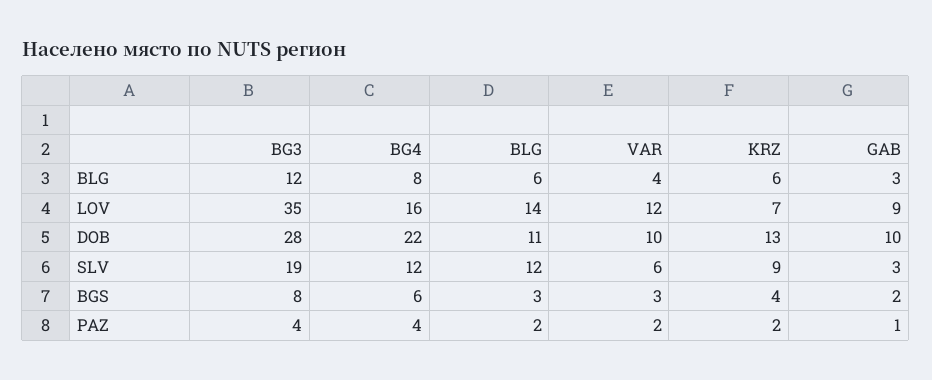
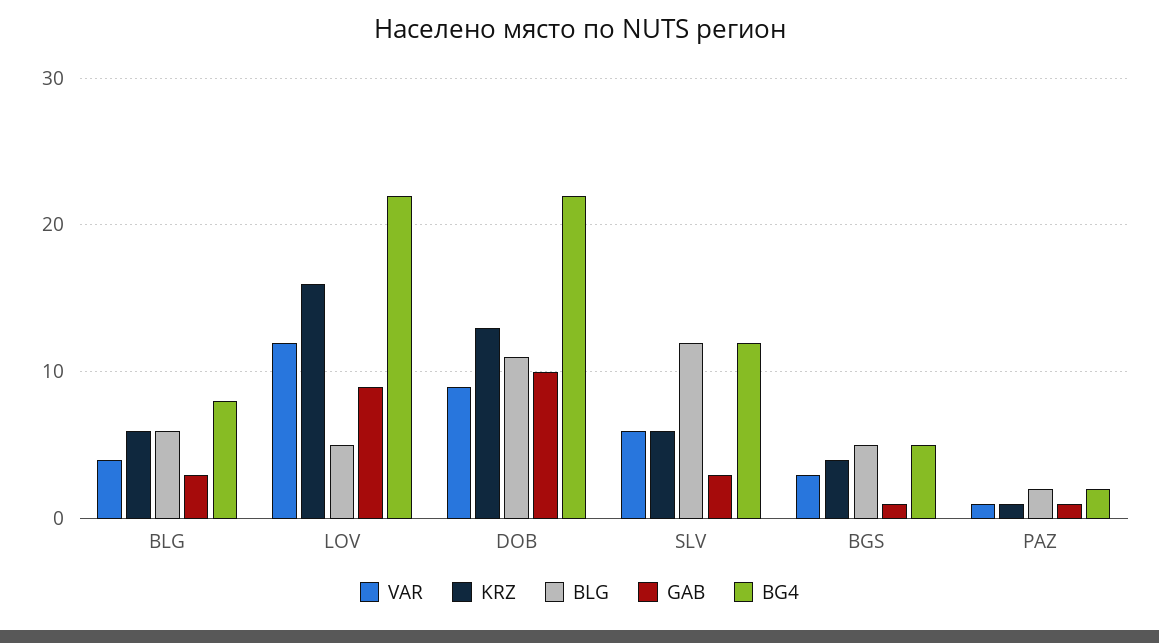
  {
-   "BG3": {
-     "BLG": 12,
-     "LOV": 35,
-     "DOB": 28,
-     "SLV": 19,
-     "BGS": 8,
-     "PAZ": 4
-   },
    "BG4": {
      "BLG": 8,
-     "LOV": 16,
+     "LOV": 22,
      "DOB": 22,
      "SLV": 12,
-     "BGS": 6,
+     "BGS": 5,
-     "PAZ": 4
+     "PAZ": 2
    },
    "BLG": {
      "BLG": 6,
-     "LOV": 14,
+     "LOV": 5,
      "DOB": 11,
      "SLV": 12,
-     "BGS": 3,
+     "BGS": 5,
      "PAZ": 2
    },
    "VAR": {
      "BLG": 4,
      "LOV": 12,
-     "DOB": 10,
+     "DOB": 9,
      "SLV": 6,
      "BGS": 3,
-     "PAZ": 2
+     "PAZ": 1
    },
    "KRZ": {
      "BLG": 6,
-     "LOV": 7,
+     "LOV": 16,
      "DOB": 13,
-     "SLV": 9,
+     "SLV": 6,
      "BGS": 4,
-     "PAZ": 2
+     "PAZ": 1
    },
    "GAB": {
      "BLG": 3,
      "LOV": 9,
      "DOB": 10,
      "SLV": 3,
-     "BGS": 2,
+     "BGS": 1,
      "PAZ": 1
    }
  }

